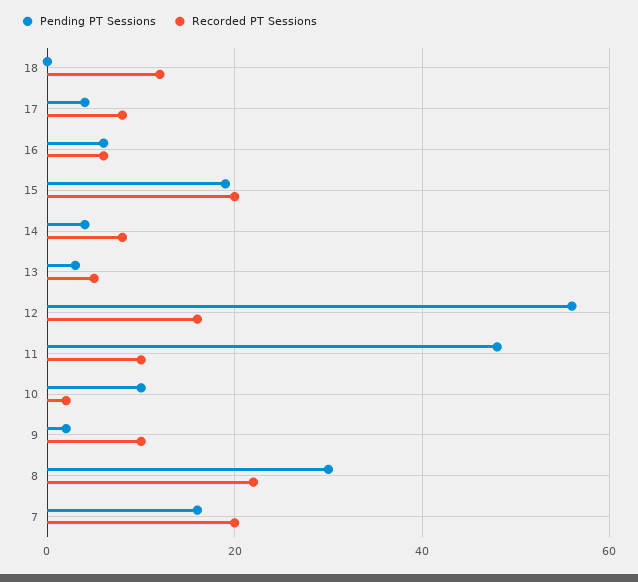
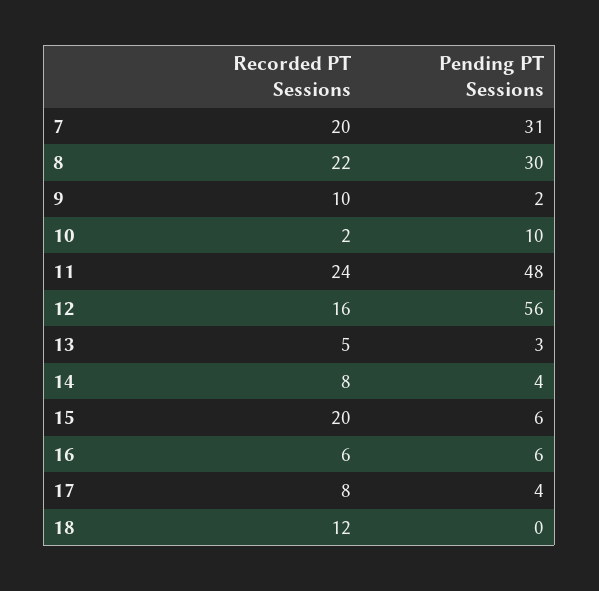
  {
    "Pending PT Sessions": {
      "18": 0,
      "17": 4,
      "16": 6,
-     "15": 20,
+     "15": 6,
      "14": 4,
      "13": 3,
      "12": 56,
      "11": 48,
      "10": 10,
      "9": 2,
      "8": 30,
-     "7": 15
+     "7": 31
    },
    "Recorded PT Sessions": {
      "18": 12,
      "17": 8,
      "16": 6,
      "15": 20,
      "14": 8,
      "13": 5,
      "12": 16,
-     "11": 10,
+     "11": 24,
      "10": 2,
      "9": 10,
      "8": 22,
      "7": 20
    }
  }

